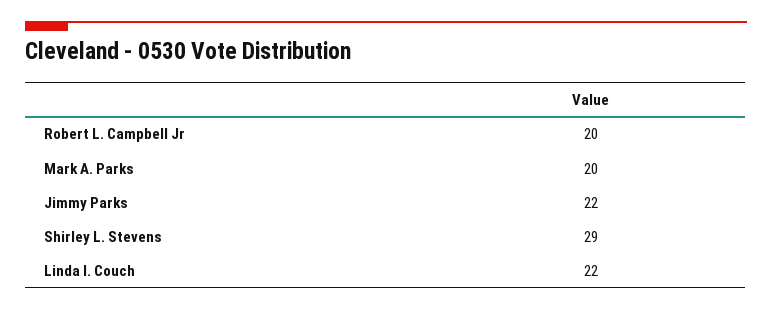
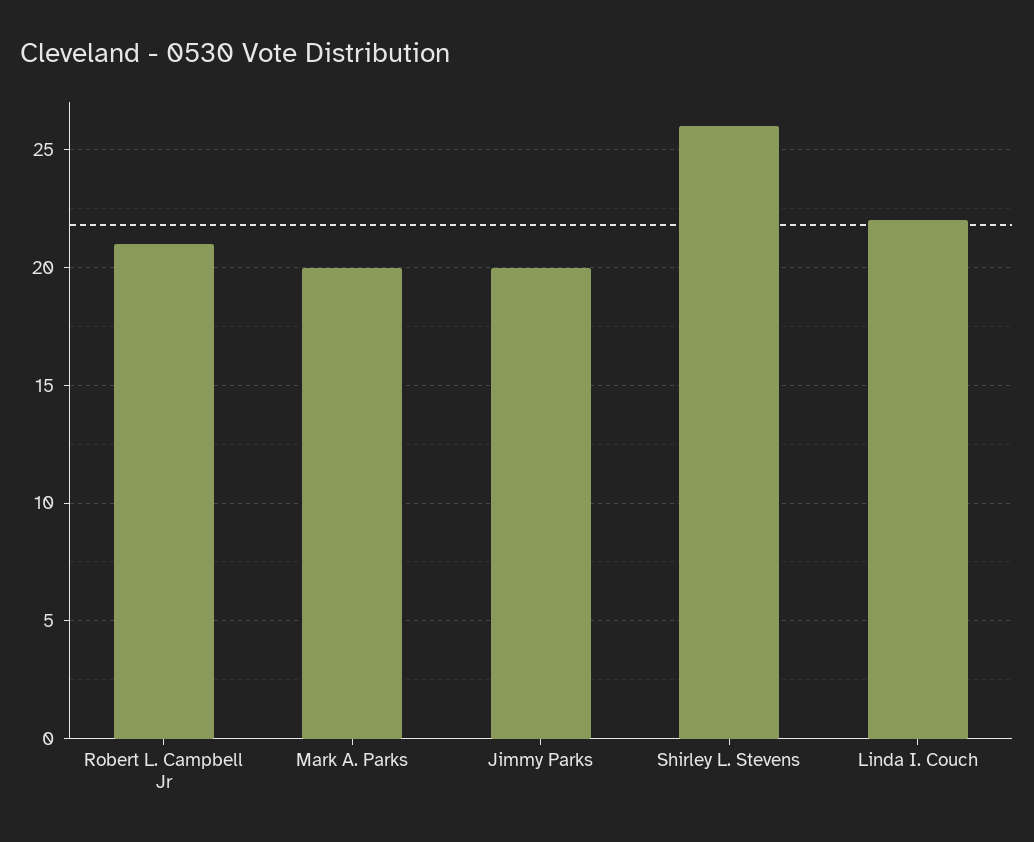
  {
-   "Robert L. Campbell Jr": 20,
+   "Robert L. Campbell Jr": 21,
    "Mark A. Parks": 20,
-   "Jimmy Parks": 22,
+   "Jimmy Parks": 20,
-   "Shirley L. Stevens": 29,
+   "Shirley L. Stevens": 26,
    "Linda I. Couch": 22
  }

